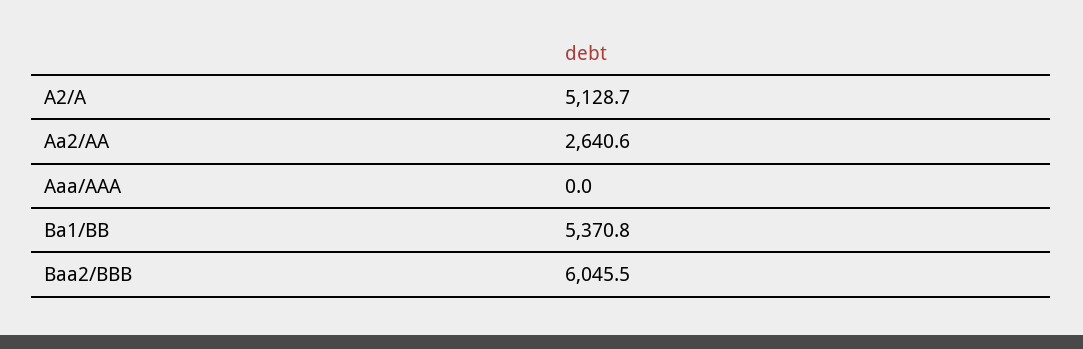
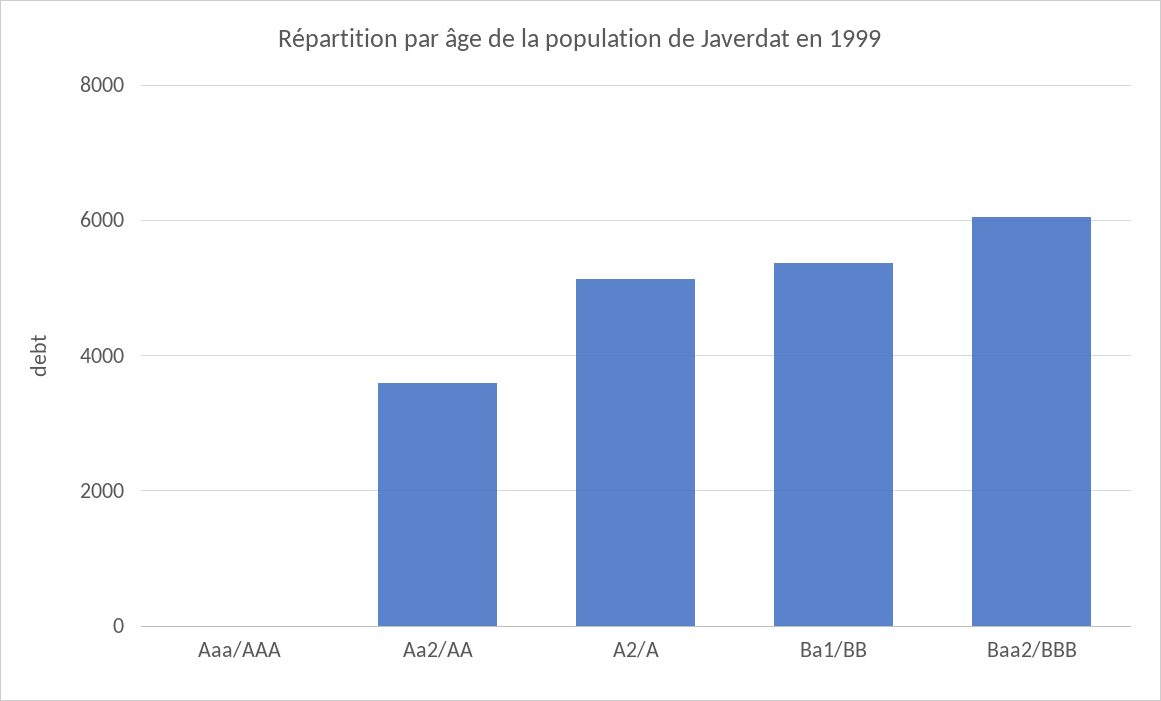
  {
    "A2/A": 5128.7,
-   "Aa2/AA": 2640.6,
+   "Aa2/AA": 3600,
    "Aaa/AAA": 0,
    "Ba1/BB": 5370.8,
    "Baa2/BBB": 6045.5
  }

